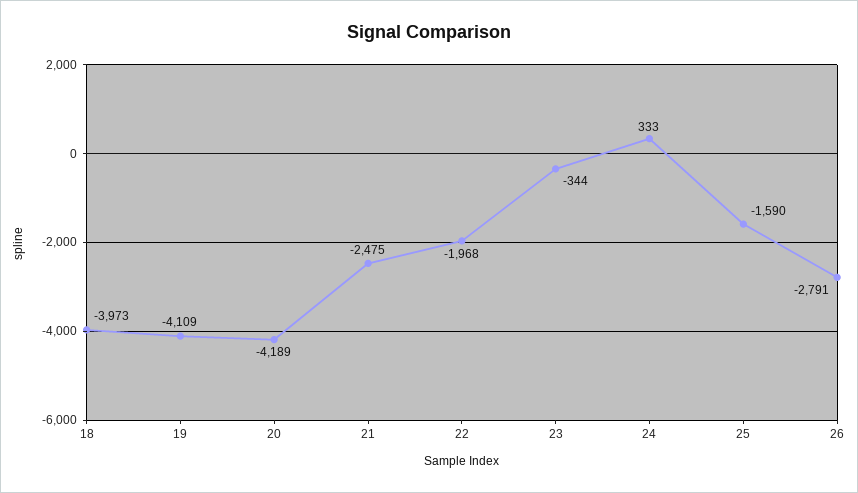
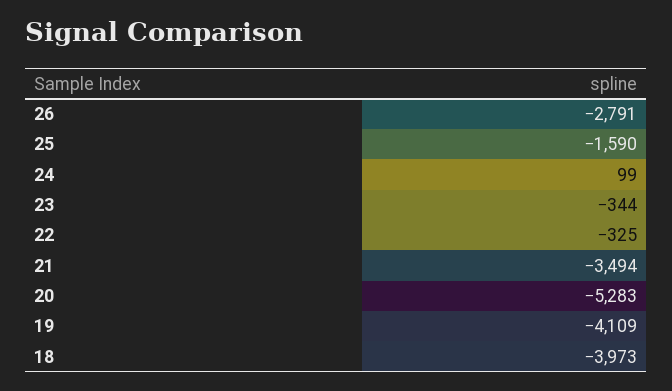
  {
    "18": -3973,
    "19": -4109,
-   "20": -4189,
+   "20": -5283,
-   "21": -2475,
+   "21": -3494,
-   "22": -1968,
+   "22": -325,
    "23": -344,
-   "24": 333,
+   "24": 99,
    "25": -1590,
    "26": -2791
  }

